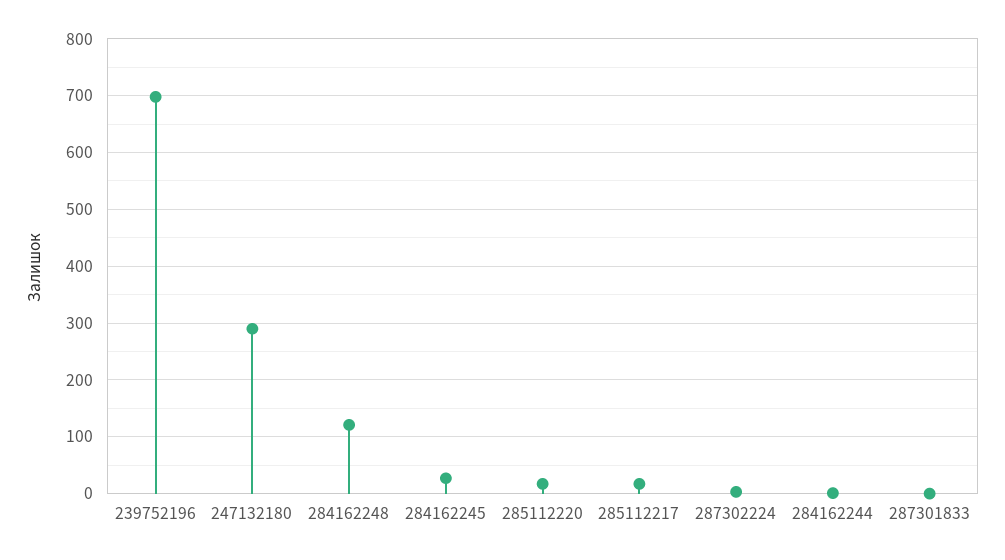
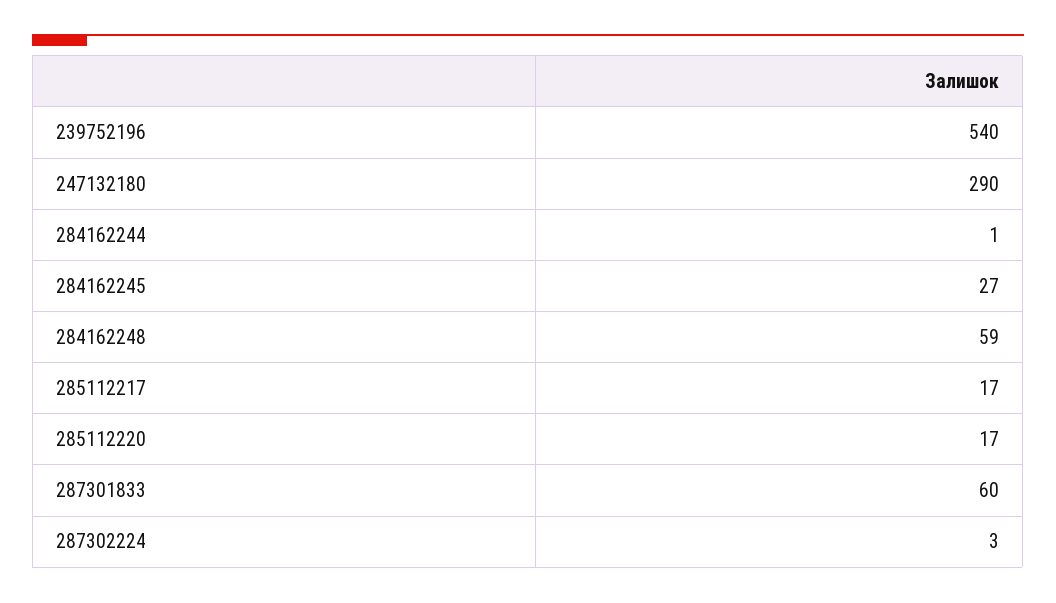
  {
-   "239752196": 700,
+   "239752196": 540,
    "247132180": 290,
-   "284162248": 120,
+   "284162248": 59,
    "284162245": 27,
    "285112220": 17,
    "285112217": 17,
    "287302224": 3,
    "284162244": 1,
-   "287301833": 0
+   "287301833": 60
  }

